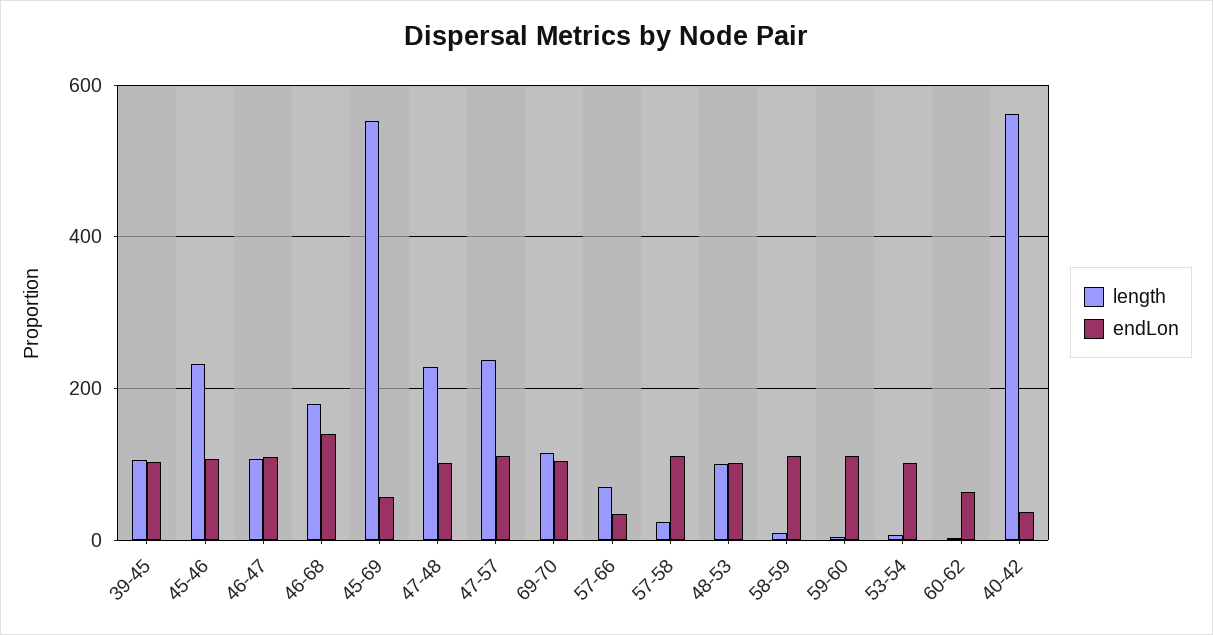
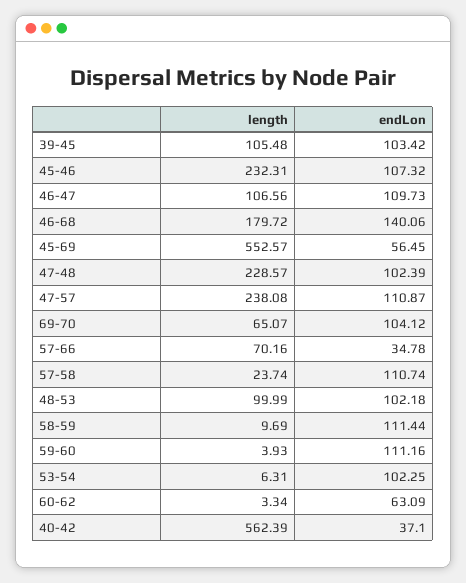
  {
    "length": {
      "39-45": 105.48,
      "45-46": 232.31,
      "46-47": 106.56,
      "46-68": 179.72,
      "45-69": 552.57,
      "47-48": 228.57,
      "47-57": 238.08,
-     "69-70": 120,
+     "69-70": 65.07,
      "57-66": 70.16,
      "57-58": 23.74,
      "48-53": 99.99,
      "58-59": 9.69,
      "59-60": 3.93,
      "53-54": 6.31,
      "60-62": 3.34,
      "40-42": 562.39
    },
    "endLon": {
      "39-45": 103.42,
      "45-46": 107.32,
      "46-47": 109.73,
      "46-68": 140.06,
      "45-69": 56.45,
      "47-48": 102.39,
      "47-57": 110.87,
      "69-70": 104.12,
      "57-66": 34.78,
      "57-58": 110.74,
      "48-53": 102.18,
      "58-59": 111.44,
      "59-60": 111.16,
      "53-54": 102.25,
      "60-62": 63.09,
      "40-42": 37.1
    }
  }

